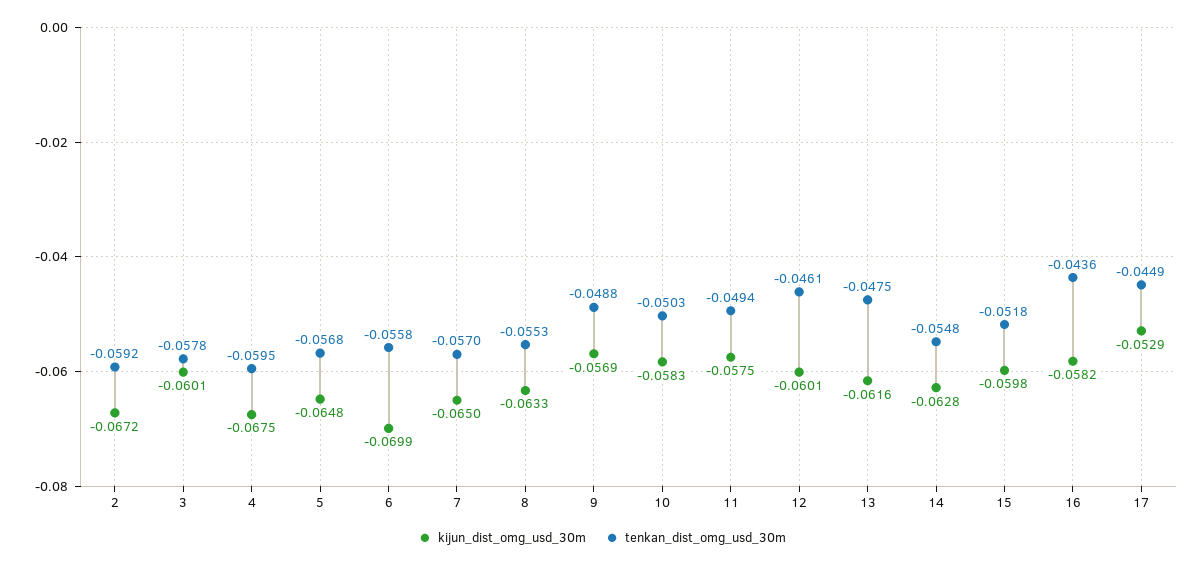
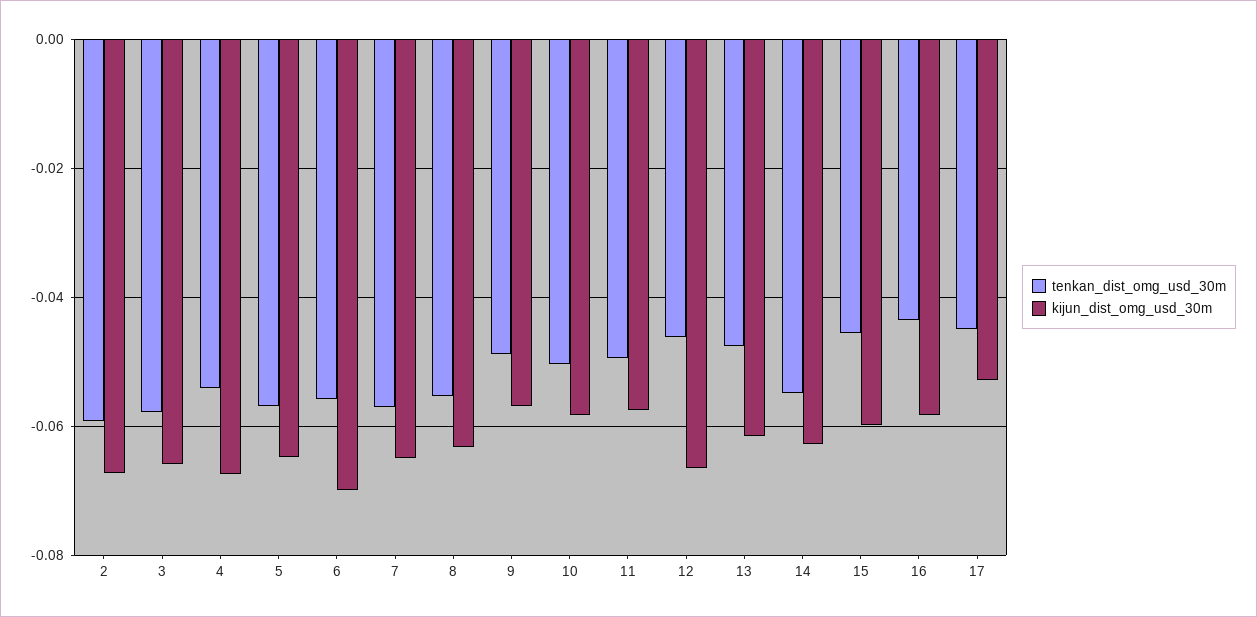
  {
    "kijun_dist_omg_usd_30m": {
      "2": -0.0672,
-     "3": -0.0601,
+     "3": -0.066,
      "4": -0.0675,
      "5": -0.0648,
      "6": -0.0699,
      "7": -0.065,
      "8": -0.0633,
      "9": -0.0569,
      "10": -0.0583,
      "11": -0.0575,
-     "12": -0.0601,
+     "12": -0.066,
      "13": -0.0616,
      "14": -0.0628,
      "15": -0.0598,
      "16": -0.0582,
      "17": -0.0529
    },
    "tenkan_dist_omg_usd_30m": {
      "2": -0.0592,
      "3": -0.0578,
-     "4": -0.0595,
+     "4": -0.054,
      "5": -0.0568,
      "6": -0.0558,
      "7": -0.057,
      "8": -0.0553,
      "9": -0.0488,
      "10": -0.0503,
      "11": -0.0494,
      "12": -0.0461,
      "13": -0.0475,
      "14": -0.0548,
-     "15": -0.0518,
+     "15": -0.046,
      "16": -0.0436,
      "17": -0.0449
    }
  }

